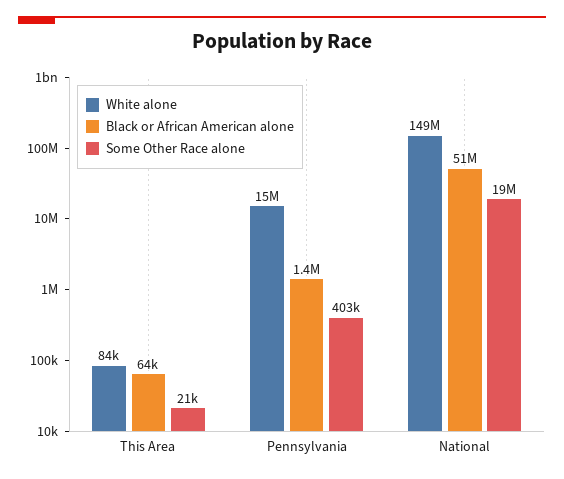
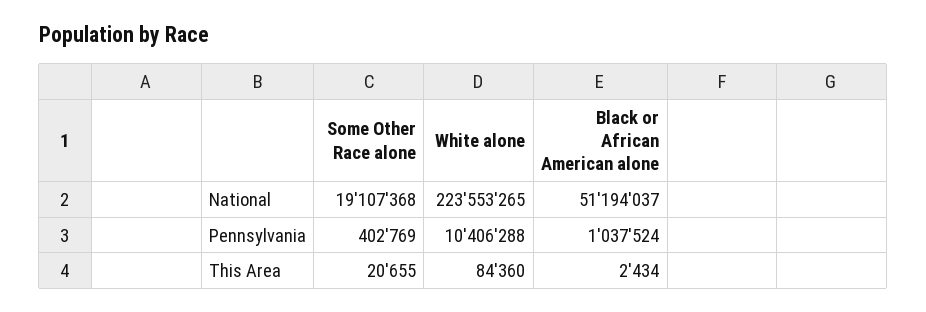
  {
    "White alone": {
      "This Area": 84360,
-     "Pennsylvania": 15000000,
+     "Pennsylvania": 10406288,
-     "National": 149000000
+     "National": 223553265
    },
    "Black or African American alone": {
-     "This Area": 64000,
+     "This Area": 2434,
-     "Pennsylvania": 1400000,
+     "Pennsylvania": 1037524,
      "National": 51194037
    },
    "Some Other Race alone": {
      "This Area": 20655,
      "Pennsylvania": 402769,
      "National": 19107368
    }
  }

